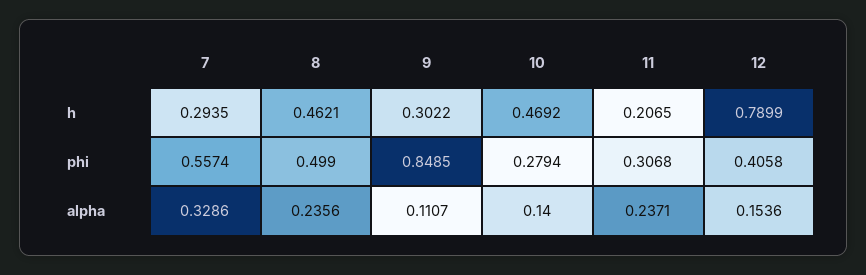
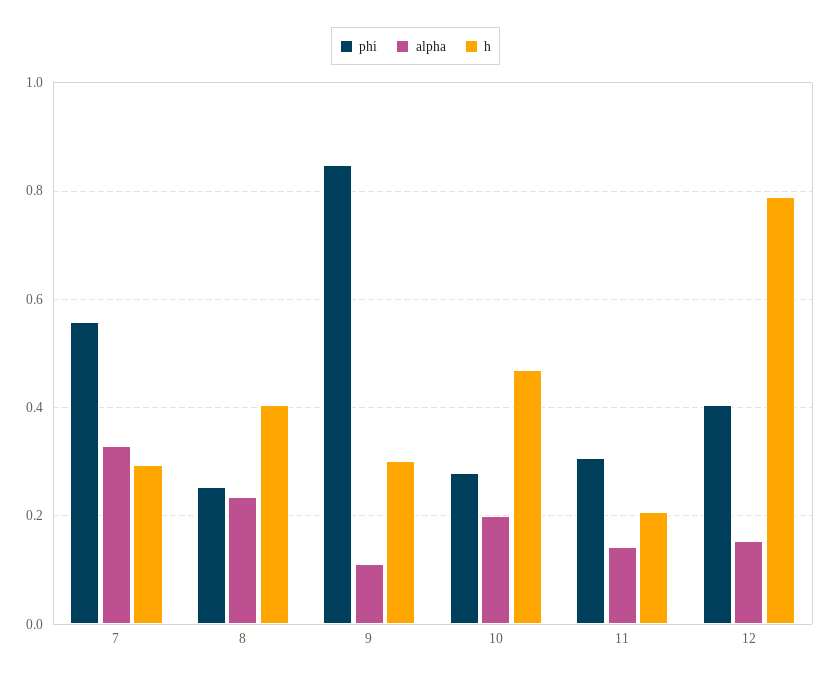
  {
    "h": {
      "7": 0.2935,
-     "8": 0.4621,
+     "8": 0.4,
      "9": 0.3022,
      "10": 0.4692,
      "11": 0.2065,
      "12": 0.7899
    },
    "phi": {
      "7": 0.5574,
-     "8": 0.499,
+     "8": 0.26,
      "9": 0.8485,
      "10": 0.2794,
      "11": 0.3068,
      "12": 0.4058
    },
    "alpha": {
      "7": 0.3286,
      "8": 0.2356,
      "9": 0.1107,
-     "10": 0.14,
+     "10": 0.2,
-     "11": 0.2371,
+     "11": 0.14,
      "12": 0.1536
    }
  }

